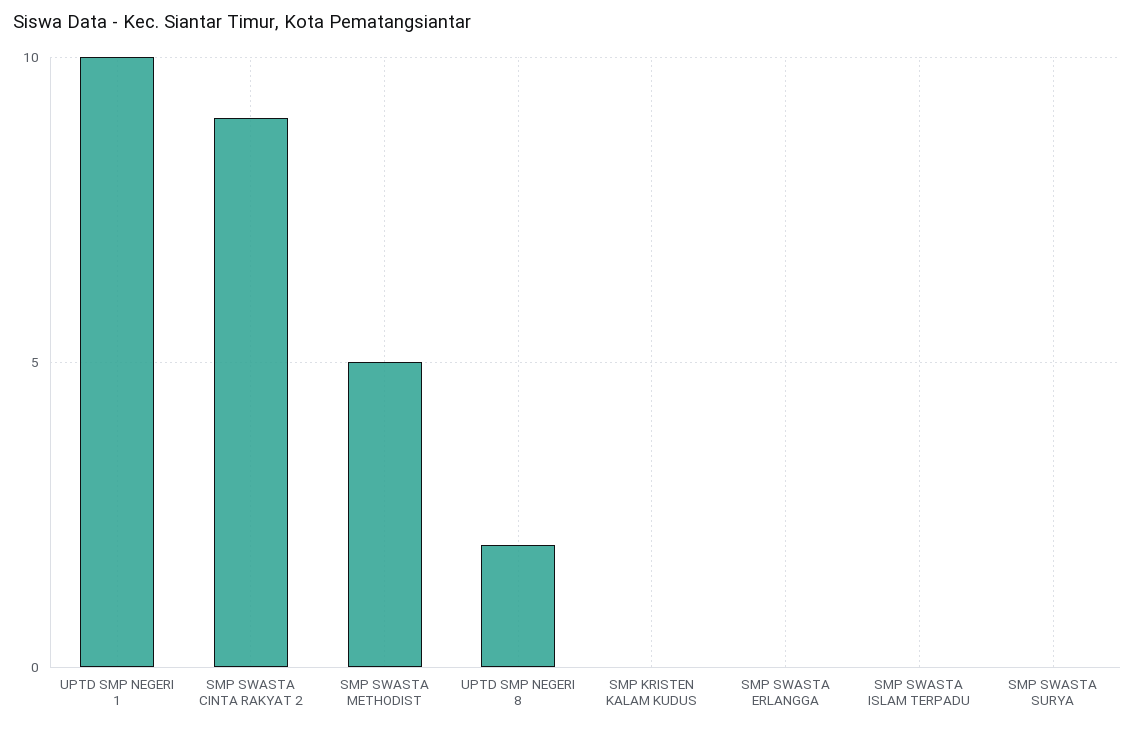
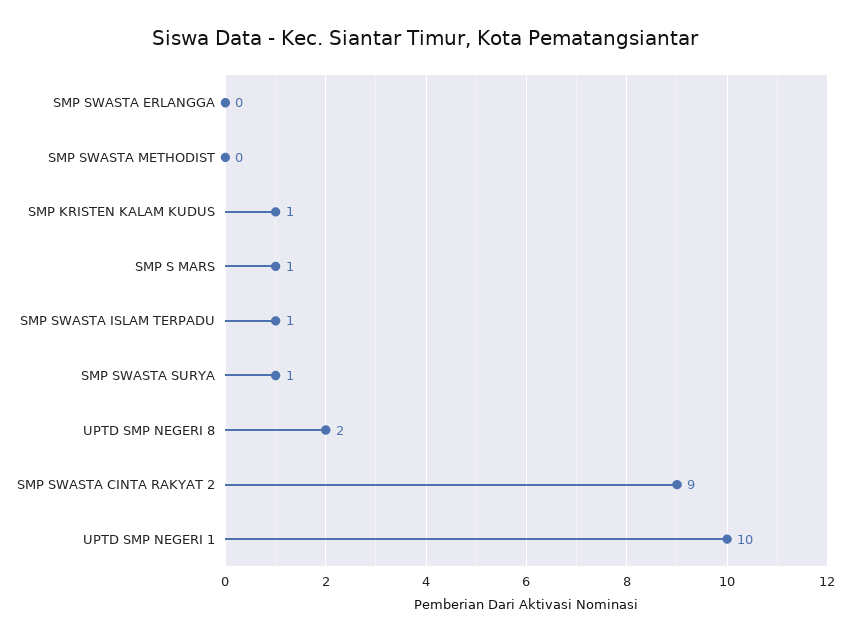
  {
    "UPTD SMP NEGERI 1": 10,
    "SMP SWASTA CINTA RAKYAT 2": 9,
-   "SMP SWASTA METHODIST": 5,
+   "SMP SWASTA METHODIST": 0,
    "UPTD SMP NEGERI 8": 2,
-   "SMP KRISTEN KALAM KUDUS": 0,
+   "SMP KRISTEN KALAM KUDUS": 1,
    "SMP SWASTA ERLANGGA": 0,
-   "SMP SWASTA ISLAM TERPADU": 0,
+   "SMP SWASTA ISLAM TERPADU": 1,
-   "SMP SWASTA SURYA": 0
+   "SMP SWASTA SURYA": 1,
+   "SMP S MARS": 1
  }

